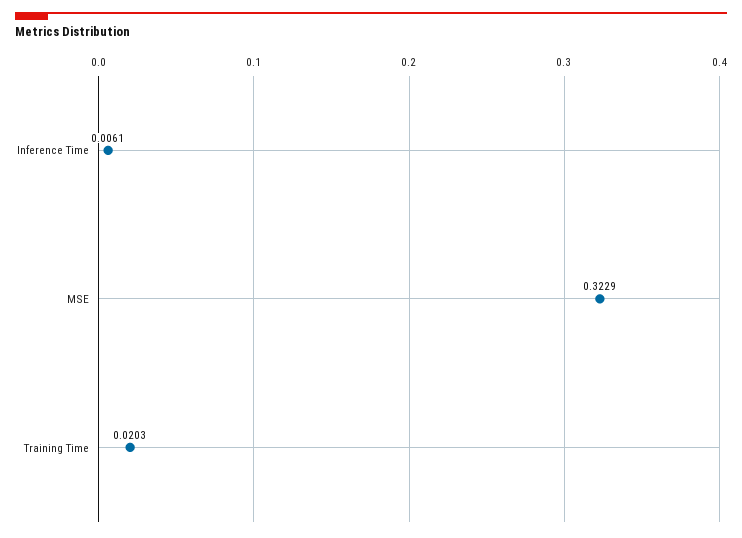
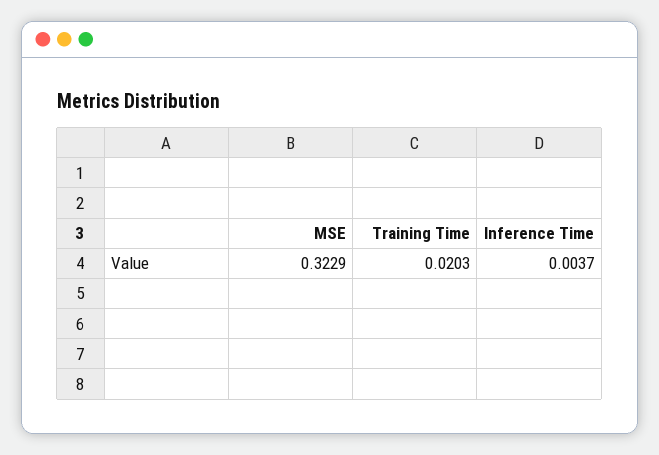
  {
-   "Inference Time": 0.0061,
+   "Inference Time": 0.0037,
    "MSE": 0.3229,
    "Training Time": 0.0203
  }

